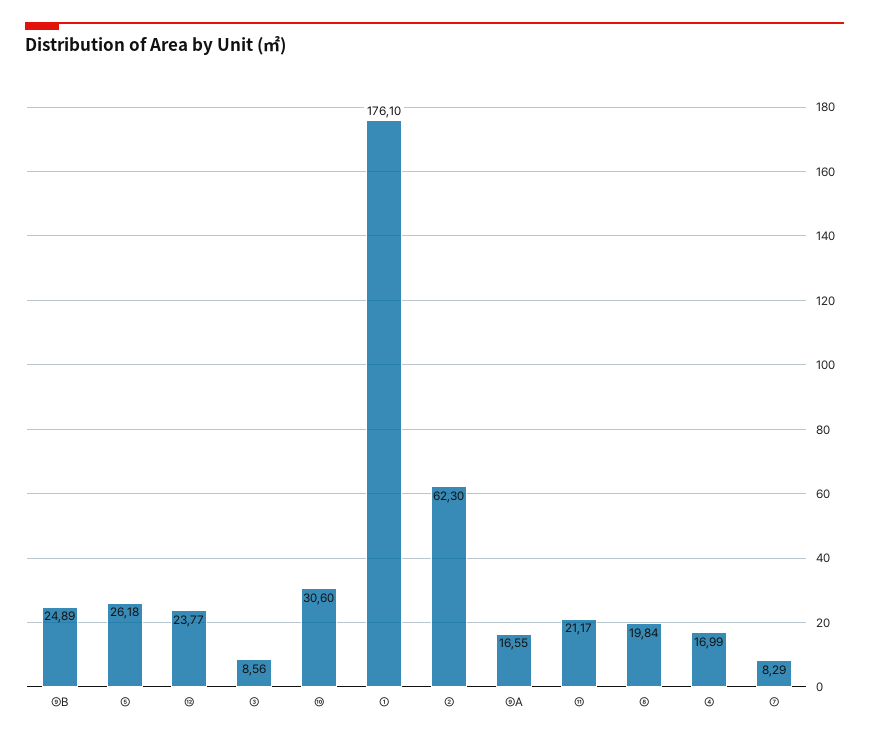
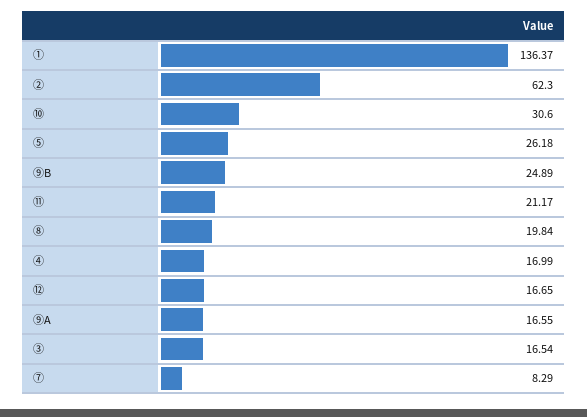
  {
    "⑨B": 24.89,
    "⑤": 26.18,
-   "⑫": 23.77,
+   "⑫": 16.65,
-   "③": 8.56,
+   "③": 16.54,
    "⑩": 30.6,
-   "①": 176.1,
+   "①": 136.37,
    "②": 62.3,
    "⑨A": 16.55,
    "⑪": 21.17,
    "⑧": 19.84,
    "④": 16.99,
    "⑦": 8.29
  }

